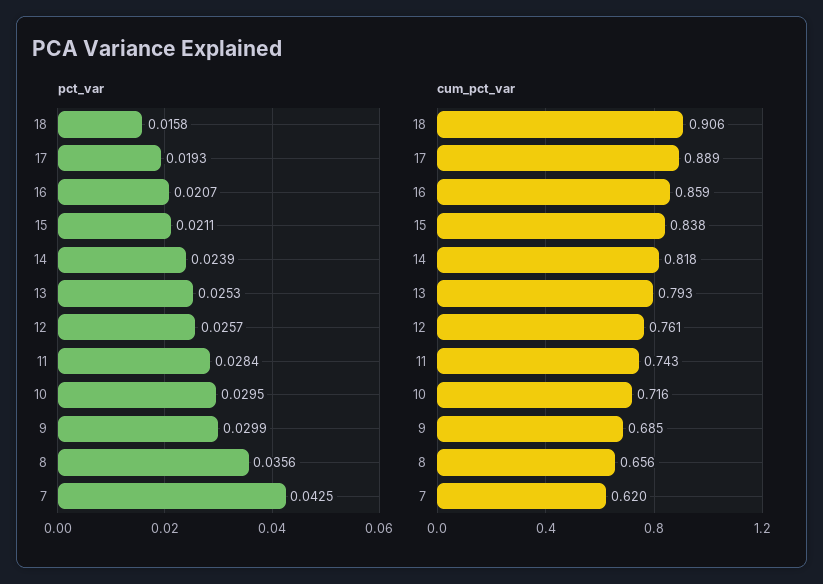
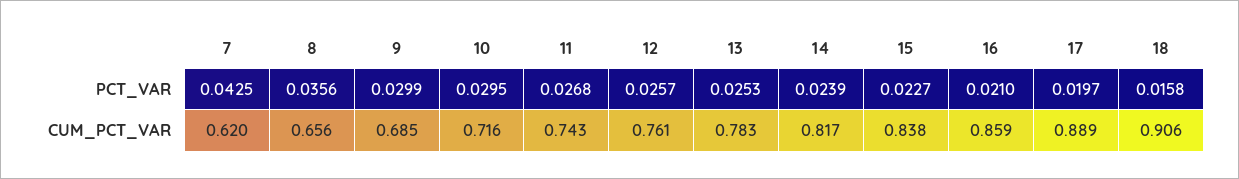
  {
    "pct_var": {
      "18": 0.0158,
-     "17": 0.0193,
+     "17": 0.0197,
-     "16": 0.0207,
+     "16": 0.021,
-     "15": 0.0211,
+     "15": 0.0227,
      "14": 0.0239,
      "13": 0.0253,
      "12": 0.0257,
-     "11": 0.0284,
+     "11": 0.0268,
      "10": 0.0295,
      "9": 0.0299,
      "8": 0.0356,
      "7": 0.0425
    },
    "cum_pct_var": {
      "18": 0.906,
      "17": 0.889,
      "16": 0.859,
      "15": 0.838,
-     "14": 0.818,
+     "14": 0.817,
-     "13": 0.793,
+     "13": 0.783,
      "12": 0.761,
      "11": 0.743,
      "10": 0.716,
      "9": 0.685,
      "8": 0.656,
      "7": 0.62
    }
  }

